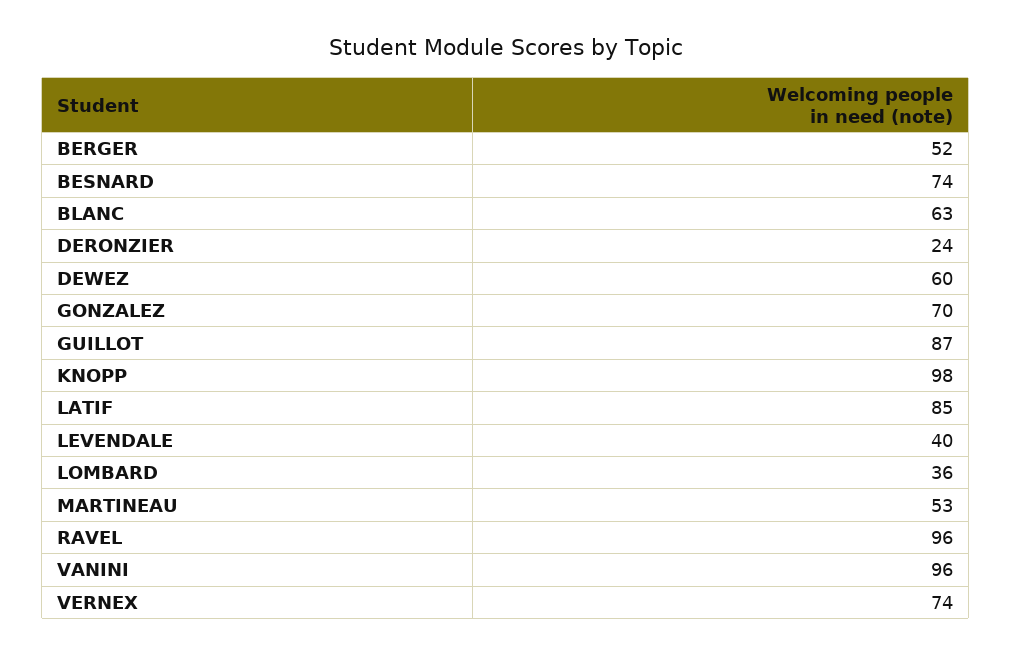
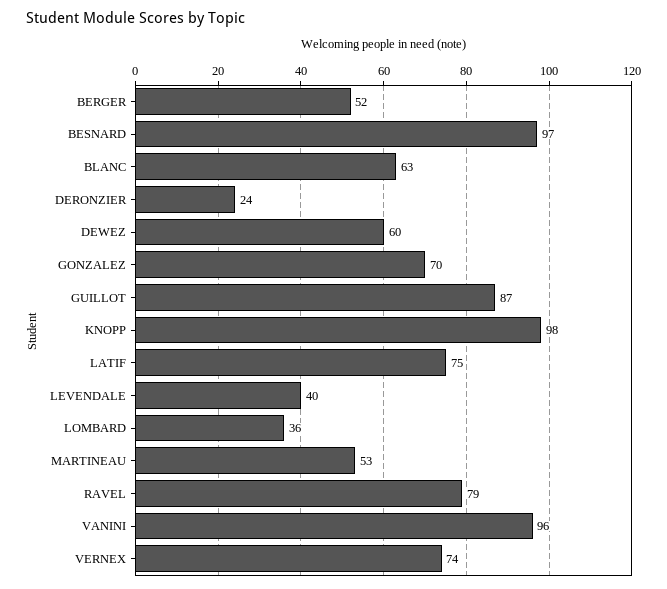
  {
    "BERGER": 52,
-   "BESNARD": 74,
+   "BESNARD": 97,
    "BLANC": 63,
    "DERONZIER": 24,
    "DEWEZ": 60,
    "GONZALEZ": 70,
    "GUILLOT": 87,
    "KNOPP": 98,
-   "LATIF": 85,
+   "LATIF": 75,
    "LEVENDALE": 40,
    "LOMBARD": 36,
    "MARTINEAU": 53,
-   "RAVEL": 96,
+   "RAVEL": 79,
    "VANINI": 96,
    "VERNEX": 74
  }

